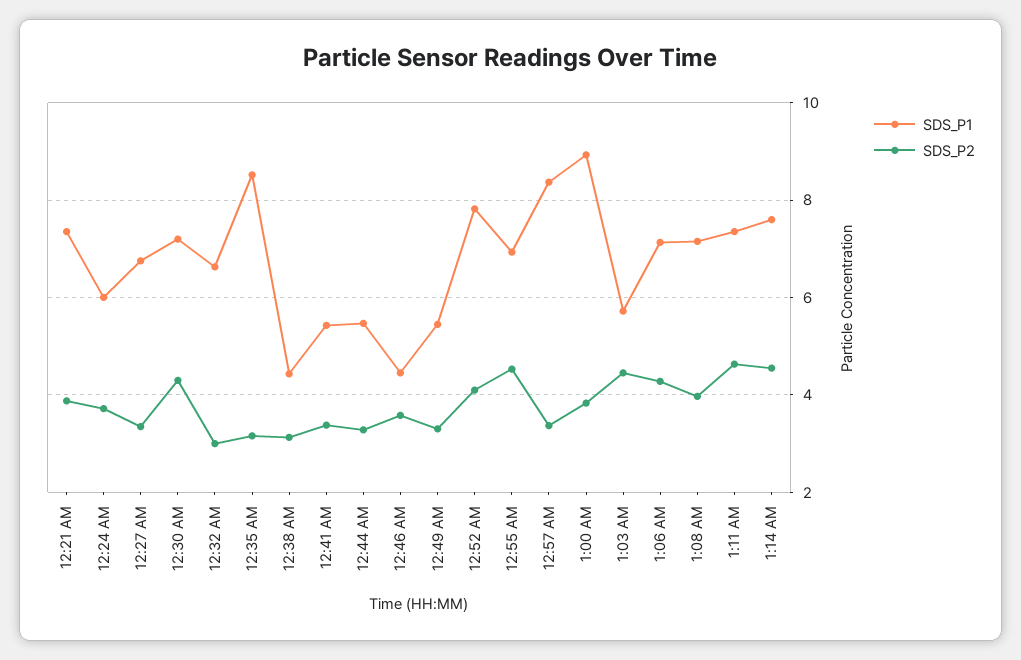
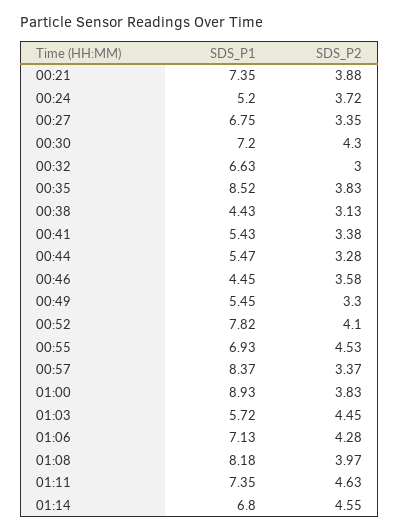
  {
    "SDS_P1": {
      "12:21 AM": 7.35,
-     "12:24 AM": 6,
+     "12:24 AM": 5.2,
      "12:27 AM": 6.75,
      "12:30 AM": 7.2,
      "12:32 AM": 6.63,
      "12:35 AM": 8.52,
      "12:38 AM": 4.43,
      "12:41 AM": 5.43,
      "12:44 AM": 5.47,
      "12:46 AM": 4.45,
      "12:49 AM": 5.45,
      "12:52 AM": 7.82,
      "12:55 AM": 6.93,
      "12:57 AM": 8.37,
      "1:00 AM": 8.93,
      "1:03 AM": 5.72,
      "1:06 AM": 7.13,
-     "1:08 AM": 7.2,
+     "1:08 AM": 8.18,
      "1:11 AM": 7.35,
-     "1:14 AM": 7.6
+     "1:14 AM": 6.8
    },
    "SDS_P2": {
      "12:21 AM": 3.88,
      "12:24 AM": 3.72,
      "12:27 AM": 3.35,
      "12:30 AM": 4.3,
      "12:32 AM": 3,
-     "12:35 AM": 3.2,
+     "12:35 AM": 3.83,
      "12:38 AM": 3.13,
      "12:41 AM": 3.38,
      "12:44 AM": 3.28,
      "12:46 AM": 3.58,
      "12:49 AM": 3.3,
      "12:52 AM": 4.1,
      "12:55 AM": 4.53,
      "12:57 AM": 3.37,
      "1:00 AM": 3.83,
      "1:03 AM": 4.45,
      "1:06 AM": 4.28,
      "1:08 AM": 3.97,
      "1:11 AM": 4.63,
      "1:14 AM": 4.55
    }
  }

